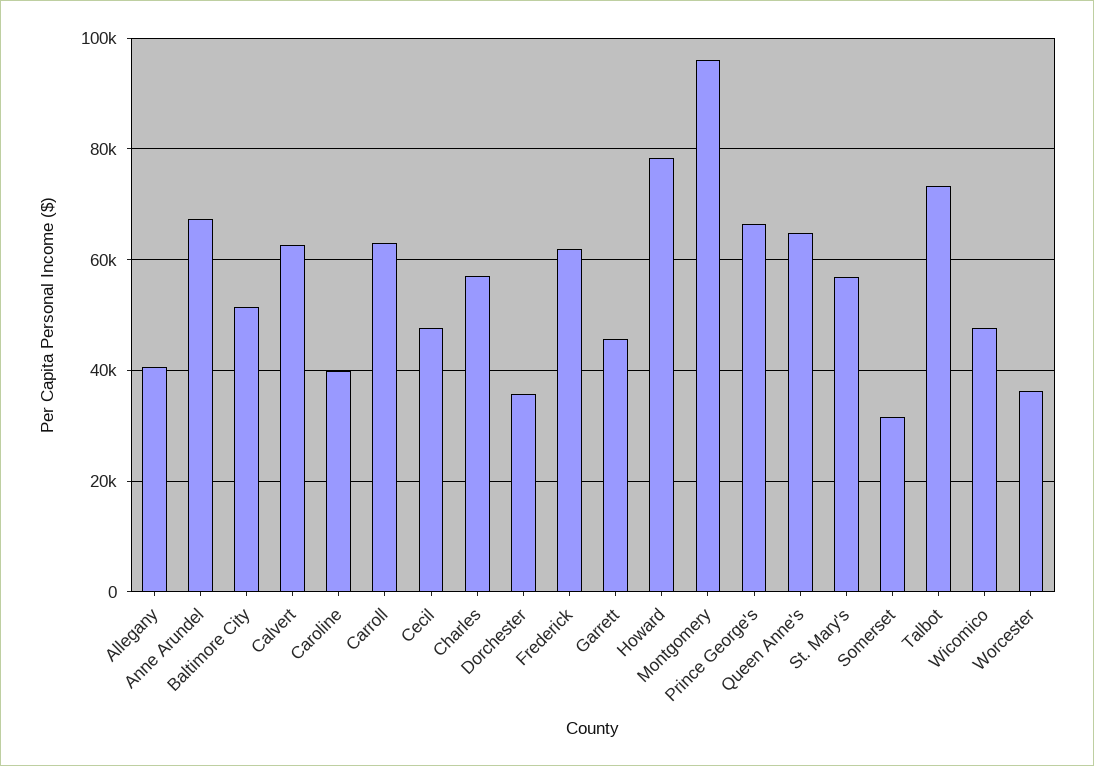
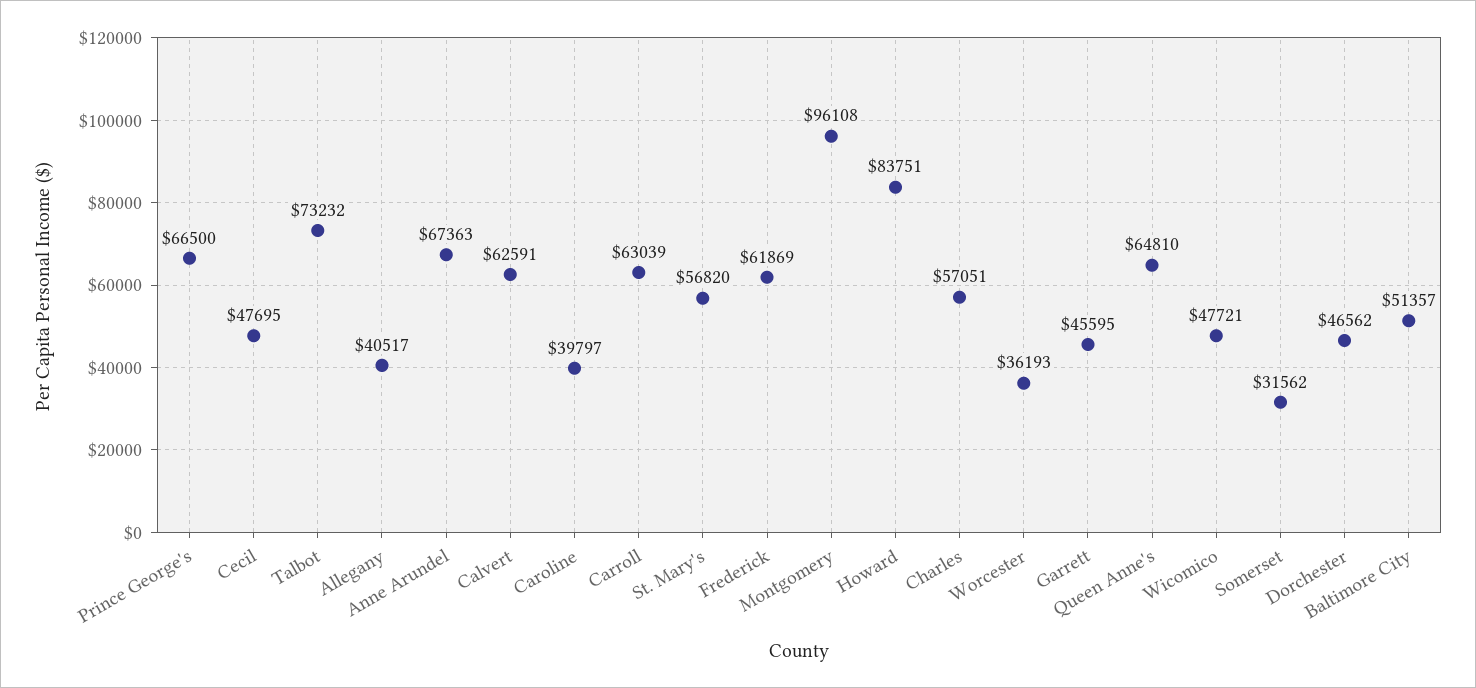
  {
    "Allegany": 40517,
    "Anne Arundel": 67363,
    "Baltimore City": 51357,
    "Calvert": 62591,
    "Caroline": 39797,
    "Carroll": 63039,
    "Cecil": 47695,
    "Charles": 57051,
-   "Dorchester": 36000,
+   "Dorchester": 46562,
    "Frederick": 61869,
    "Garrett": 45595,
-   "Howard": 78000,
+   "Howard": 83751,
    "Montgomery": 96108,
    "Prince George's": 66500,
    "Queen Anne's": 64810,
    "St. Mary's": 56820,
    "Somerset": 31562,
    "Talbot": 73232,
    "Wicomico": 47721,
    "Worcester": 36193
  }

